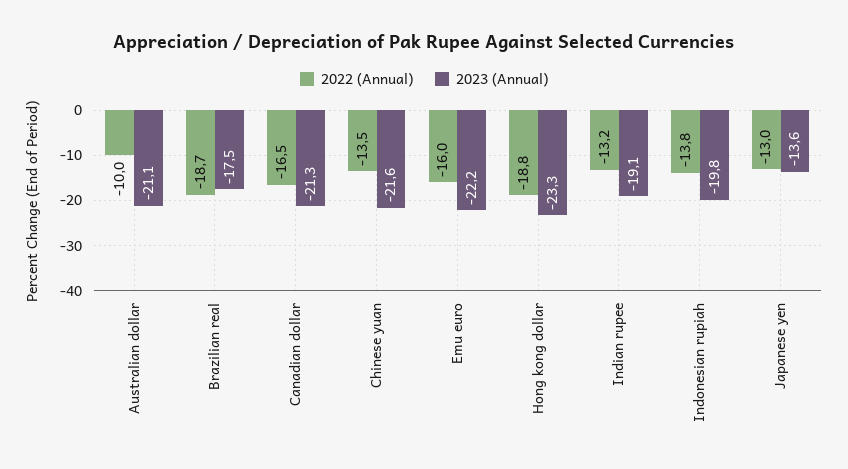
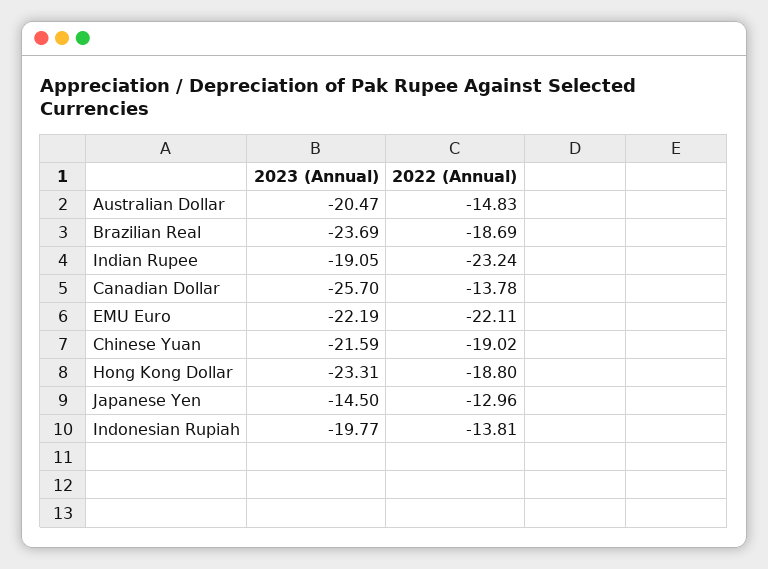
  {
    "2022 (Annual)": {
-     "Australian dollar": -10,
+     "Australian dollar": -14.83,
      "Brazilian real": -18.69,
-     "Canadian dollar": -16.5,
+     "Canadian dollar": -13.78,
-     "Chinese yuan": -13.5,
+     "Chinese yuan": -19.02,
-     "Emu euro": -16,
+     "Emu euro": -22.11,
      "Hong kong dollar": -18.8,
-     "Indian rupee": -13.2,
+     "Indian rupee": -23.24,
      "Indonesian rupiah": -13.81,
      "Japanese yen": -12.96
    },
    "2023 (Annual)": {
-     "Australian dollar": -21.1,
+     "Australian dollar": -20.47,
-     "Brazilian real": -17.5,
+     "Brazilian real": -23.69,
-     "Canadian dollar": -21.3,
+     "Canadian dollar": -25.7,
      "Chinese yuan": -21.59,
      "Emu euro": -22.19,
      "Hong kong dollar": -23.31,
      "Indian rupee": -19.05,
      "Indonesian rupiah": -19.77,
-     "Japanese yen": -13.6
+     "Japanese yen": -14.5
    }
  }

